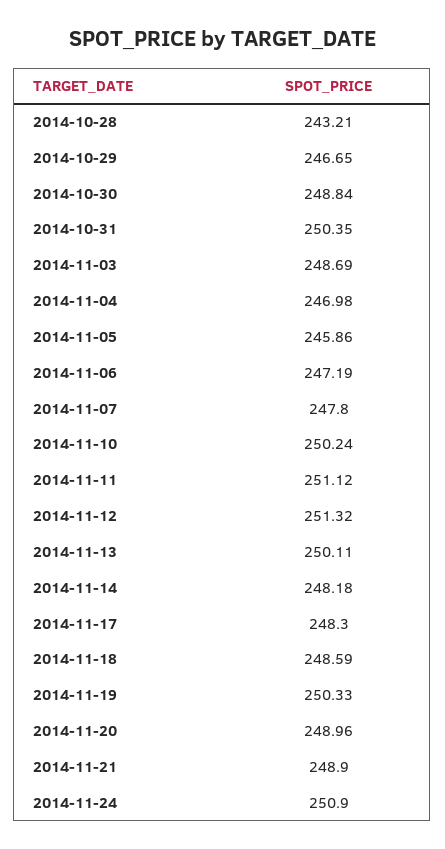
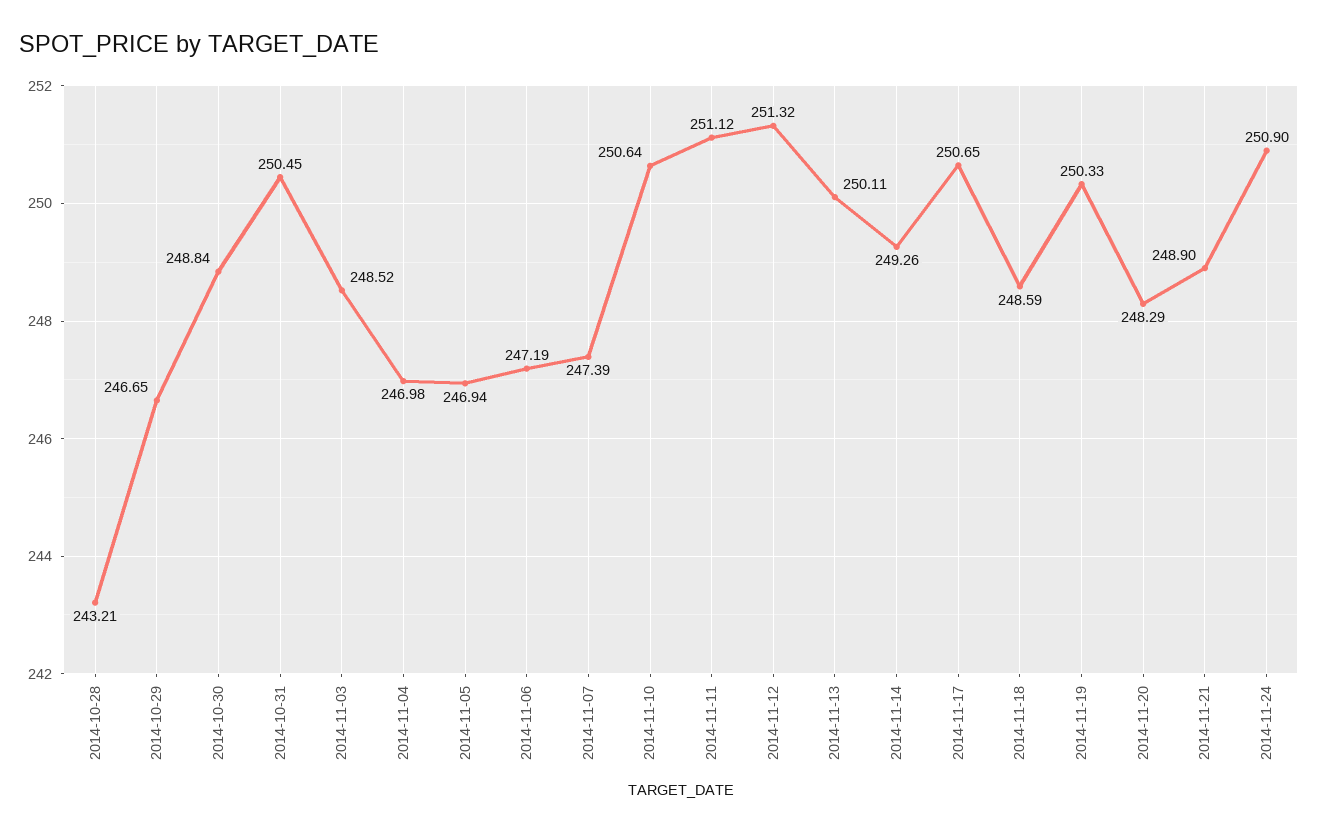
  {
    "2014-10-28": 243.21,
    "2014-10-29": 246.65,
    "2014-10-30": 248.84,
-   "2014-10-31": 250.35,
+   "2014-10-31": 250.45,
-   "2014-11-03": 248.69,
+   "2014-11-03": 248.52,
    "2014-11-04": 246.98,
-   "2014-11-05": 245.86,
+   "2014-11-05": 246.94,
    "2014-11-06": 247.19,
-   "2014-11-07": 247.8,
+   "2014-11-07": 247.39,
-   "2014-11-10": 250.24,
+   "2014-11-10": 250.64,
    "2014-11-11": 251.12,
    "2014-11-12": 251.32,
    "2014-11-13": 250.11,
-   "2014-11-14": 248.18,
+   "2014-11-14": 249.26,
-   "2014-11-17": 248.3,
+   "2014-11-17": 250.65,
    "2014-11-18": 248.59,
    "2014-11-19": 250.33,
-   "2014-11-20": 248.96,
+   "2014-11-20": 248.29,
    "2014-11-21": 248.9,
    "2014-11-24": 250.9
  }

